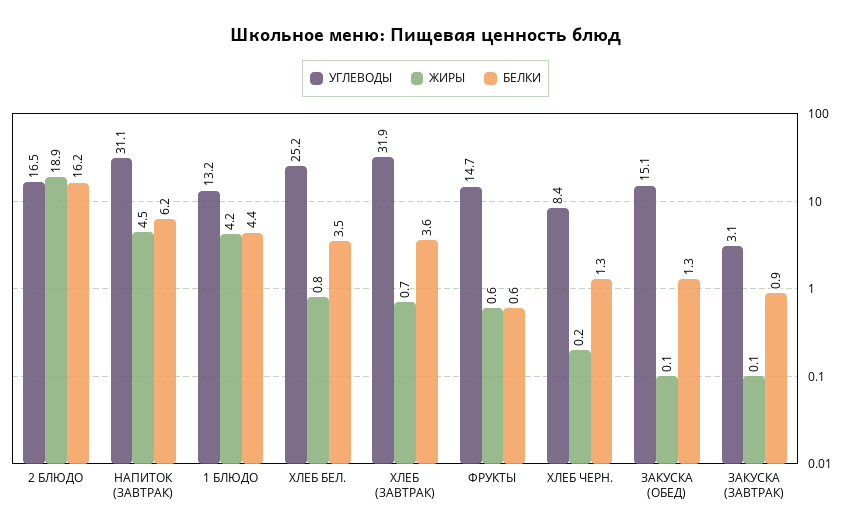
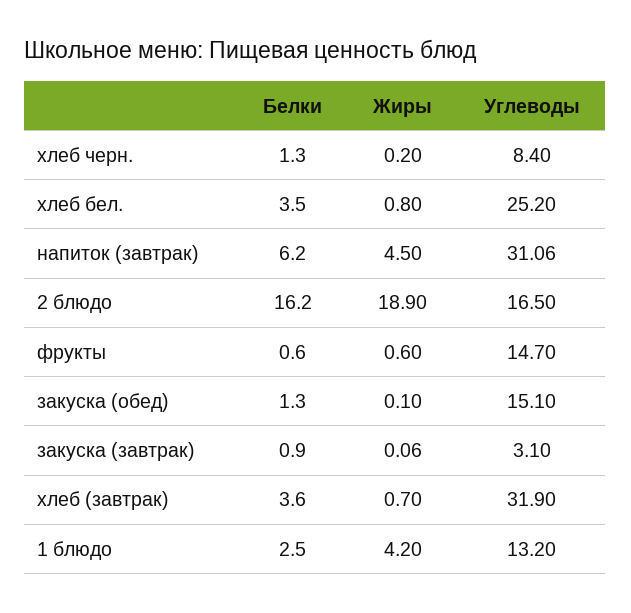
  {
    "УГЛЕВОДЫ": {
      "2 БЛЮДО": 16.5,
      "НАПИТОК (ЗАВТРАК)": 31.06,
      "1 БЛЮДО": 13.2,
      "ХЛЕБ БЕЛ.": 25.2,
      "ХЛЕБ (ЗАВТРАК)": 31.9,
      "ФРУКТЫ": 14.7,
      "ХЛЕБ ЧЕРН.": 8.4,
      "ЗАКУСКА (ОБЕД)": 15.1,
      "ЗАКУСКА (ЗАВТРАК)": 3.1
    },
    "ЖИРЫ": {
      "2 БЛЮДО": 18.9,
      "НАПИТОК (ЗАВТРАК)": 4.5,
      "1 БЛЮДО": 4.2,
      "ХЛЕБ БЕЛ.": 0.8,
      "ХЛЕБ (ЗАВТРАК)": 0.7,
      "ФРУКТЫ": 0.6,
      "ХЛЕБ ЧЕРН.": 0.2,
      "ЗАКУСКА (ОБЕД)": 0.1,
      "ЗАКУСКА (ЗАВТРАК)": 0.06
    },
    "БЕЛКИ": {
      "2 БЛЮДО": 16.2,
      "НАПИТОК (ЗАВТРАК)": 6.2,
-     "1 БЛЮДО": 4.4,
+     "1 БЛЮДО": 2.5,
      "ХЛЕБ БЕЛ.": 3.5,
      "ХЛЕБ (ЗАВТРАК)": 3.6,
      "ФРУКТЫ": 0.6,
      "ХЛЕБ ЧЕРН.": 1.3,
      "ЗАКУСКА (ОБЕД)": 1.3,
      "ЗАКУСКА (ЗАВТРАК)": 0.9
    }
  }

